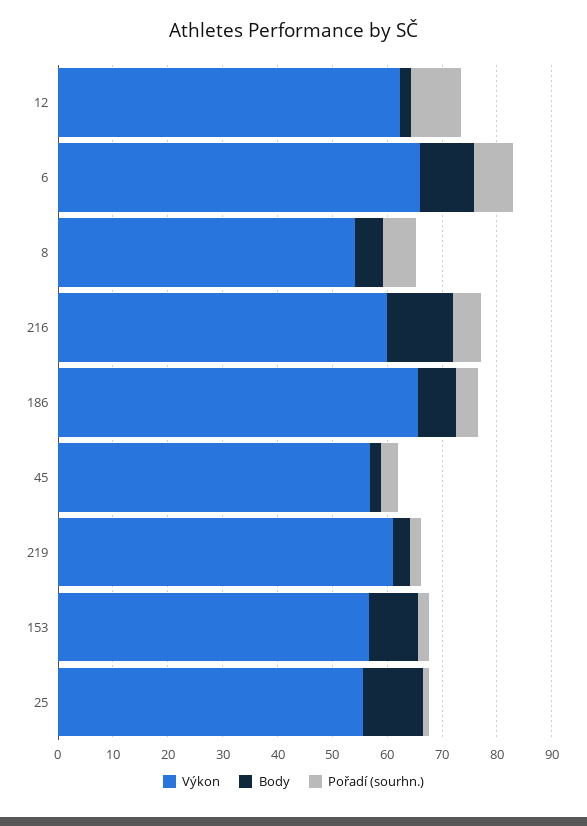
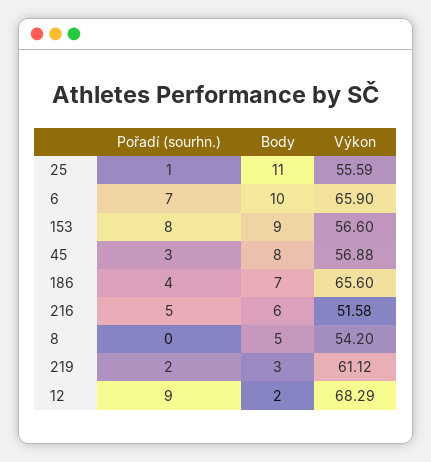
  {
    "Výkon": {
-     "12": 62,
+     "12": 68.29,
      "6": 65.9,
      "8": 54.2,
-     "216": 60,
+     "216": 51.58,
      "186": 65.6,
      "45": 56.88,
      "219": 61.12,
      "153": 56.6,
      "25": 55.59
    },
    "Body": {
      "12": 2,
      "6": 10,
      "8": 5,
-     "216": 12,
+     "216": 6,
      "186": 7,
-     "45": 2,
+     "45": 8,
      "219": 3,
      "153": 9,
      "25": 11
    },
    "Pořadí (sourhn.)": {
      "12": 9,
      "6": 7,
-     "8": 6,
+     "8": 0,
      "216": 5,
      "186": 4,
      "45": 3,
      "219": 2,
-     "153": 2,
+     "153": 8,
      "25": 1
    }
  }

